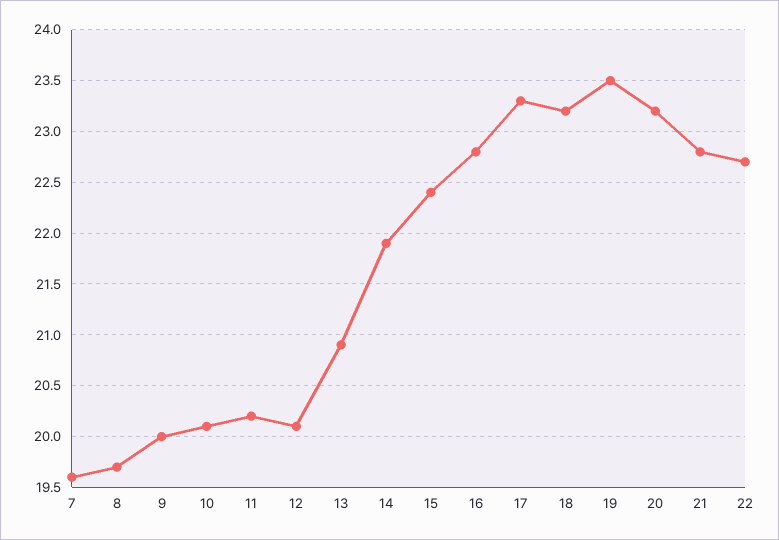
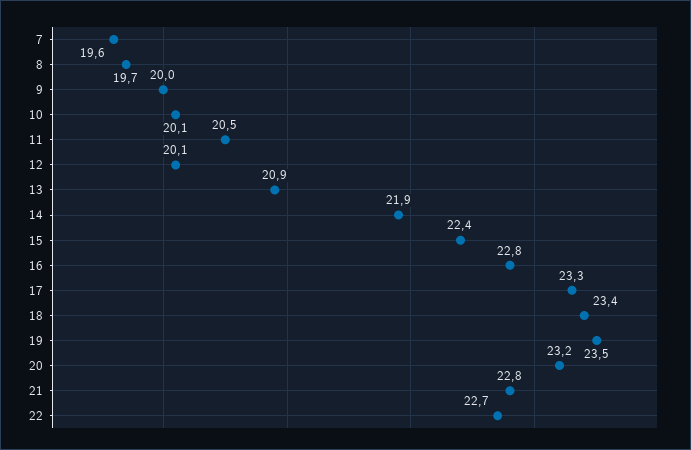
  {
    "7": 19.6,
    "8": 19.7,
    "9": 20,
    "10": 20.1,
-   "11": 20.2,
+   "11": 20.5,
    "12": 20.1,
    "13": 20.9,
    "14": 21.9,
    "15": 22.4,
    "16": 22.8,
    "17": 23.3,
-   "18": 23.2,
+   "18": 23.4,
    "19": 23.5,
    "20": 23.2,
    "21": 22.8,
    "22": 22.7
  }

